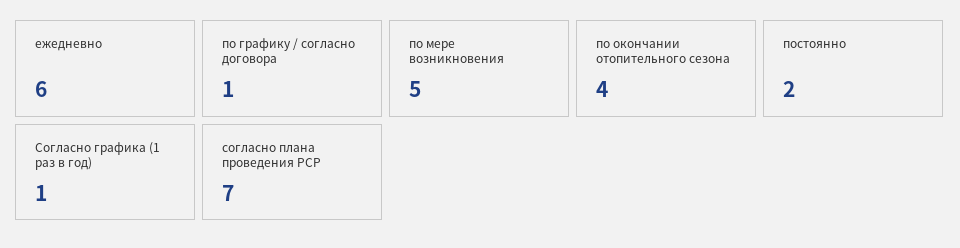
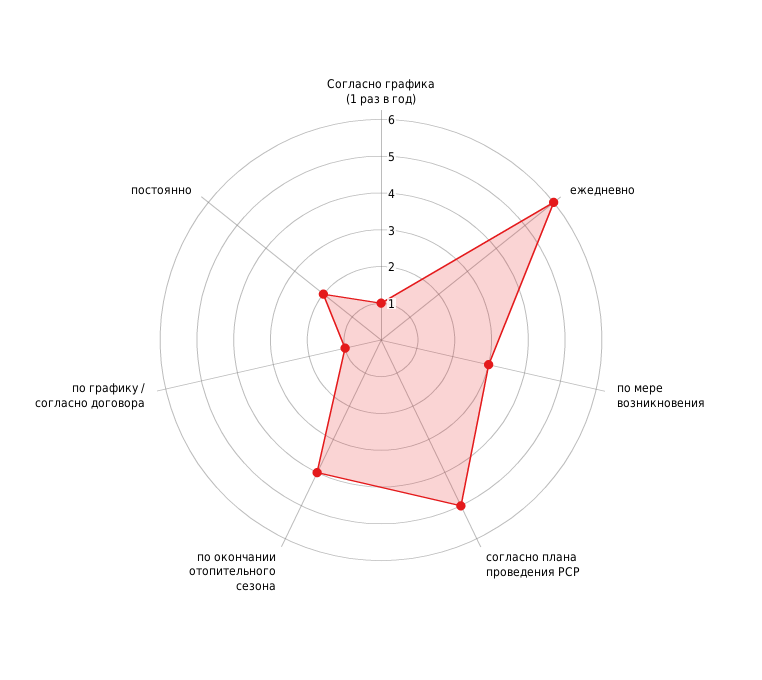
  {
    "ежедневно": 6,
    "по графику / согласно договора": 1,
-   "по мере возникновения": 5,
+   "по мере возникновения": 3,
    "по окончании отопительного сезона": 4,
    "постоянно": 2,
    "Согласно графика (1 раз в год)": 1,
-   "согласно плана проведения РСР": 7
+   "согласно плана проведения РСР": 5
  }

